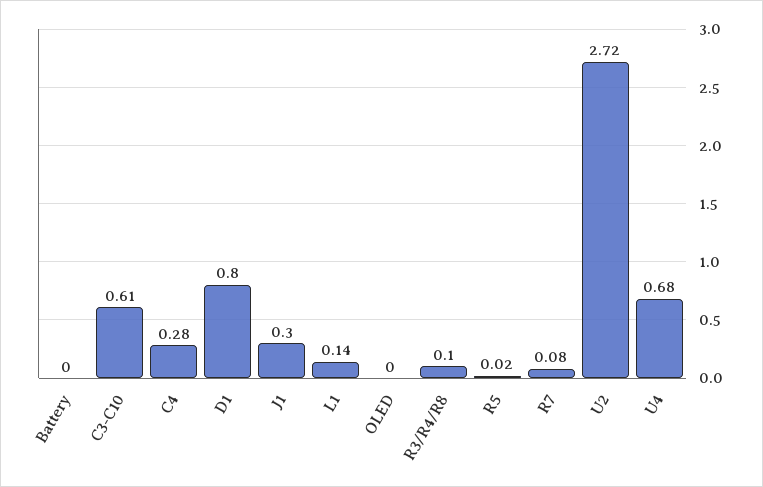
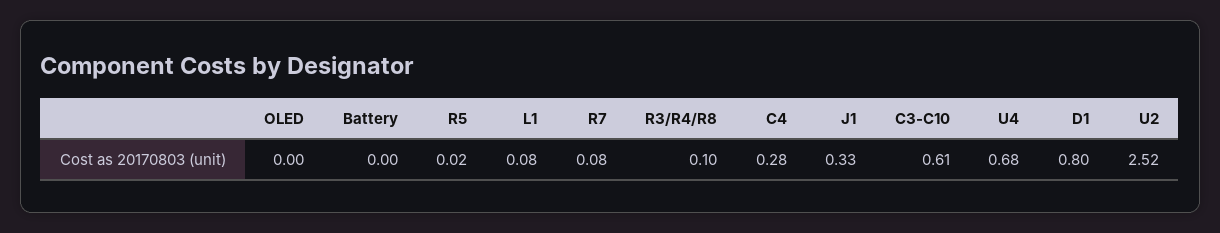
  {
    "Battery": 0,
    "C3-C10": 0.61,
    "C4": 0.28,
    "D1": 0.8,
-   "J1": 0.3,
+   "J1": 0.33,
-   "L1": 0.14,
+   "L1": 0.08,
    "OLED": 0,
    "R3/R4/R8": 0.1,
    "R5": 0.02,
    "R7": 0.08,
-   "U2": 2.72,
+   "U2": 2.52,
    "U4": 0.68
  }

